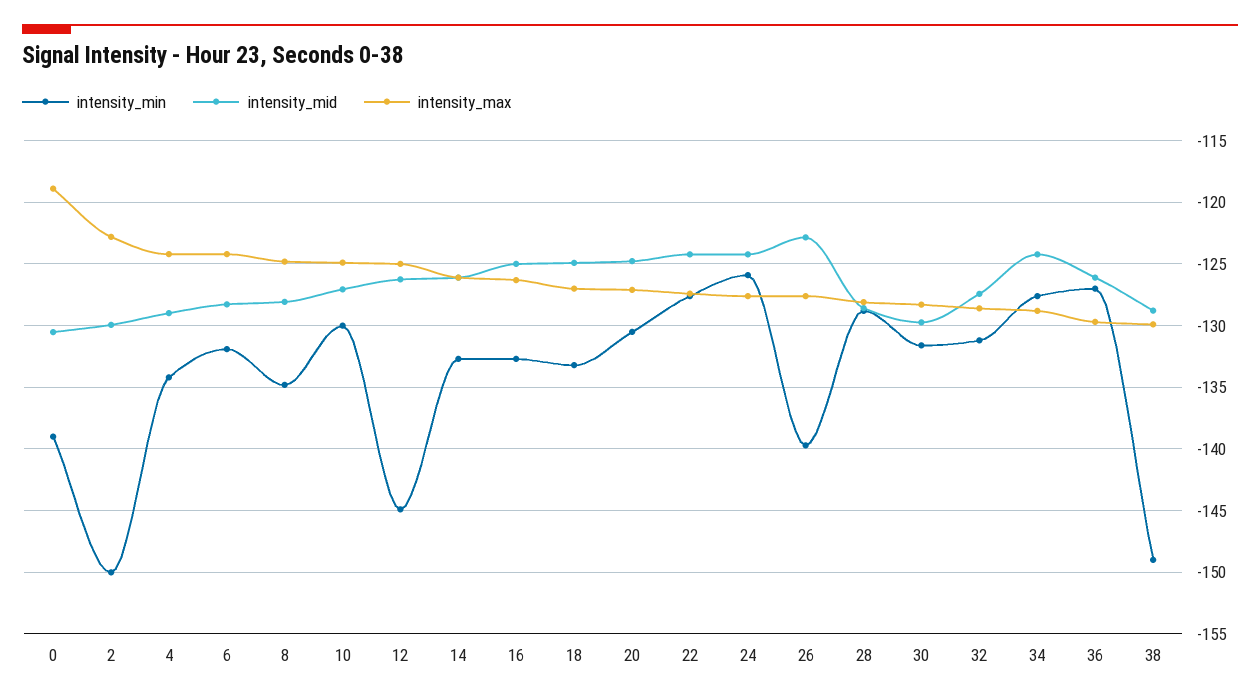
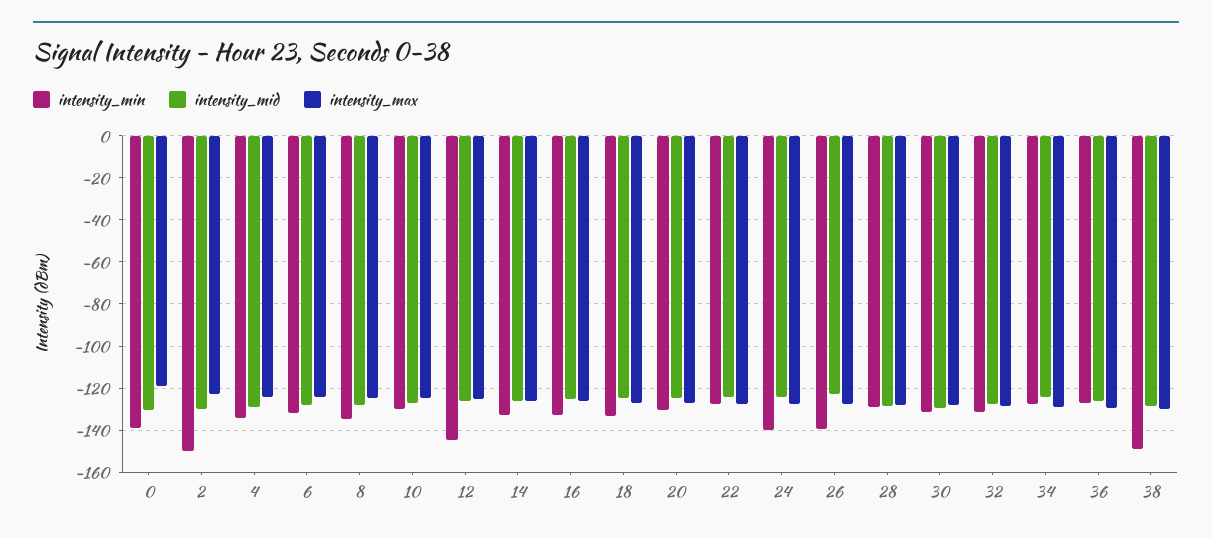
  {
    "intensity_min": {
      "0": -139,
      "2": -150,
      "4": -134,
      "6": -132,
      "8": -135,
      "10": -130,
      "12": -145,
      "14": -132.5,
      "16": -132.5,
      "18": -133,
      "20": -130.5,
      "22": -127.5,
-     "24": -126,
+     "24": -140,
      "26": -139.5,
      "28": -129,
      "30": -131.5,
      "32": -131,
      "34": -127.5,
      "36": -127,
      "38": -149
    },
    "intensity_mid": {
      "0": -130.5,
      "2": -130,
      "4": -129,
      "6": -128.5,
      "8": -128,
      "10": -127,
      "12": -126.5,
      "14": -126,
      "16": -125,
      "18": -125,
      "20": -125,
      "22": -124,
      "24": -124,
      "26": -123,
      "28": -128.5,
      "30": -129.5,
      "32": -127.5,
      "34": -124,
      "36": -126,
      "38": -129
    },
    "intensity_max": {
      "0": -119,
      "2": -123,
      "4": -124,
      "6": -124,
      "8": -125,
      "10": -125,
      "12": -125,
      "14": -126,
      "16": -126.5,
      "18": -127,
      "20": -127,
      "22": -127.5,
      "24": -127.5,
      "26": -127.5,
      "28": -128,
      "30": -128.5,
      "32": -128.5,
      "34": -129,
      "36": -129.5,
      "38": -130
    }
  }

